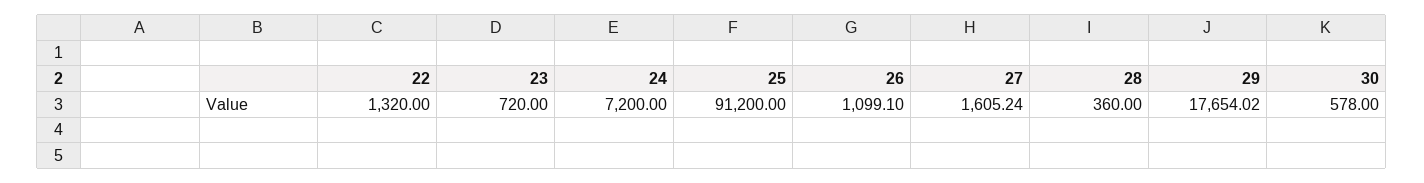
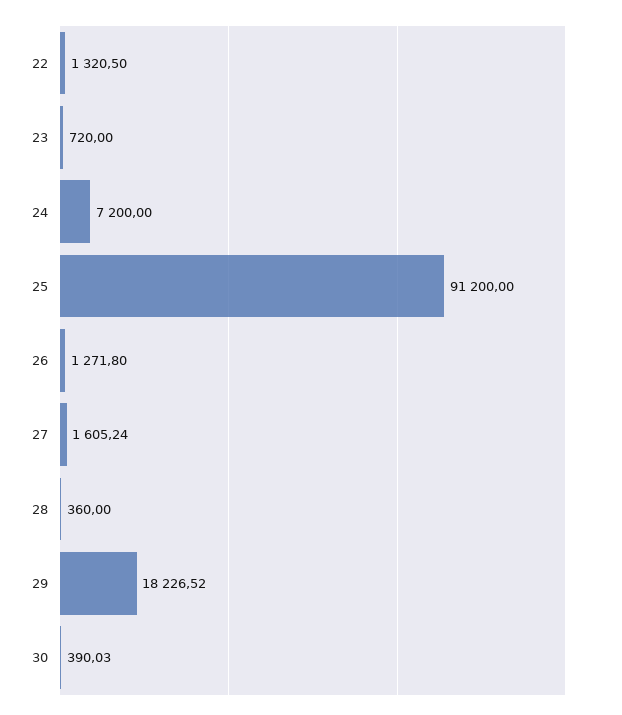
  {
-   "22": 1320,
+   "22": 1320.5,
    "23": 720,
    "24": 7200,
    "25": 91200,
-   "26": 1099.1,
+   "26": 1271.8,
    "27": 1605.24,
    "28": 360,
-   "29": 17654.02,
+   "29": 18226.52,
-   "30": 578
+   "30": 390.03
  }

